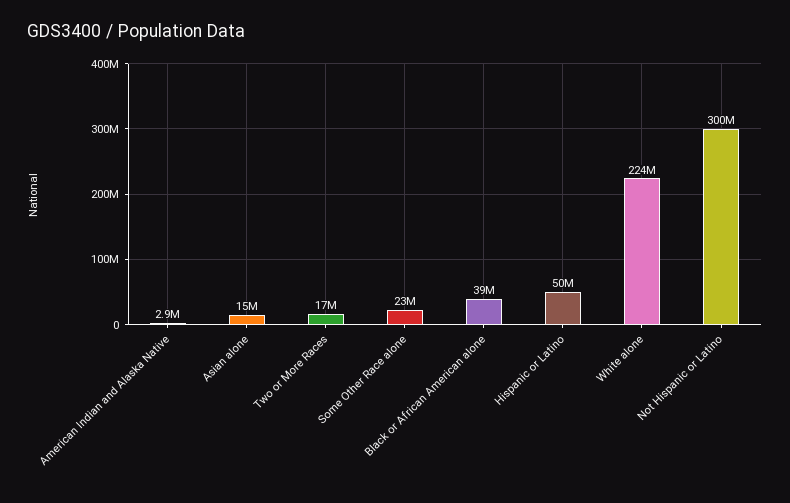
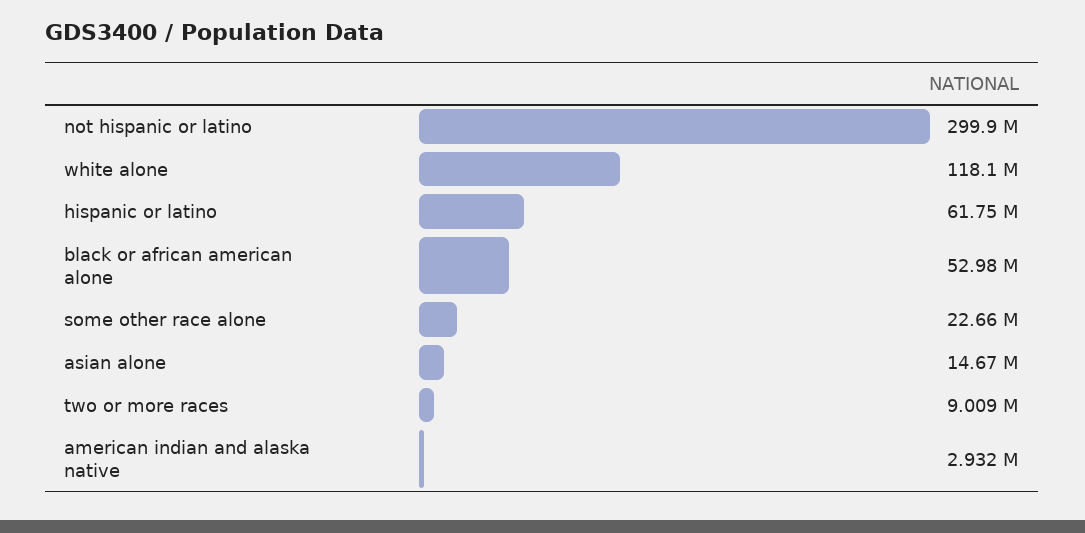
  {
    "American Indian and Alaska Native": 2932000,
    "Asian alone": 14670000,
-   "Two or More Races": 17000000,
+   "Two or More Races": 9009000,
    "Some Other Race alone": 22660000,
-   "Black or African American alone": 39000000,
+   "Black or African American alone": 52980000,
-   "Hispanic or Latino": 50000000,
+   "Hispanic or Latino": 61750000,
-   "White alone": 224000000,
+   "White alone": 118100000,
    "Not Hispanic or Latino": 299900000
  }

